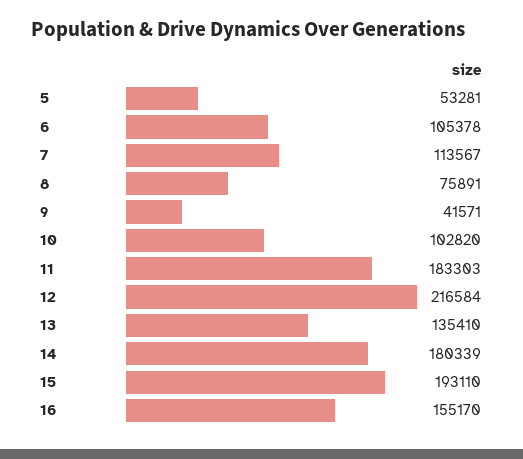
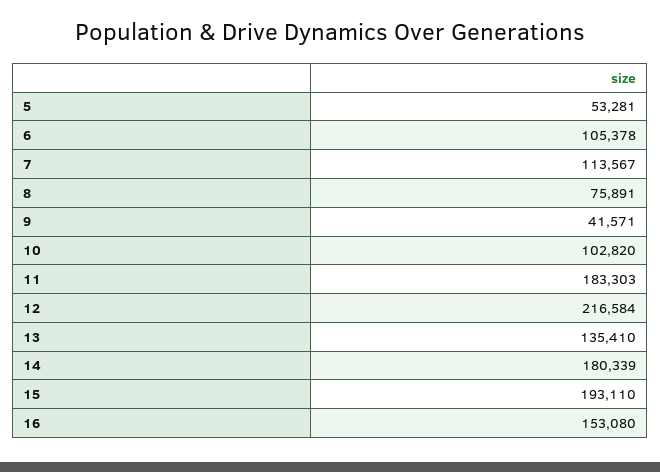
  {
    "5": 53281,
    "6": 105378,
    "7": 113567,
    "8": 75891,
    "9": 41571,
    "10": 102820,
    "11": 183303,
    "12": 216584,
    "13": 135410,
    "14": 180339,
    "15": 193110,
-   "16": 155170
+   "16": 153080
  }

